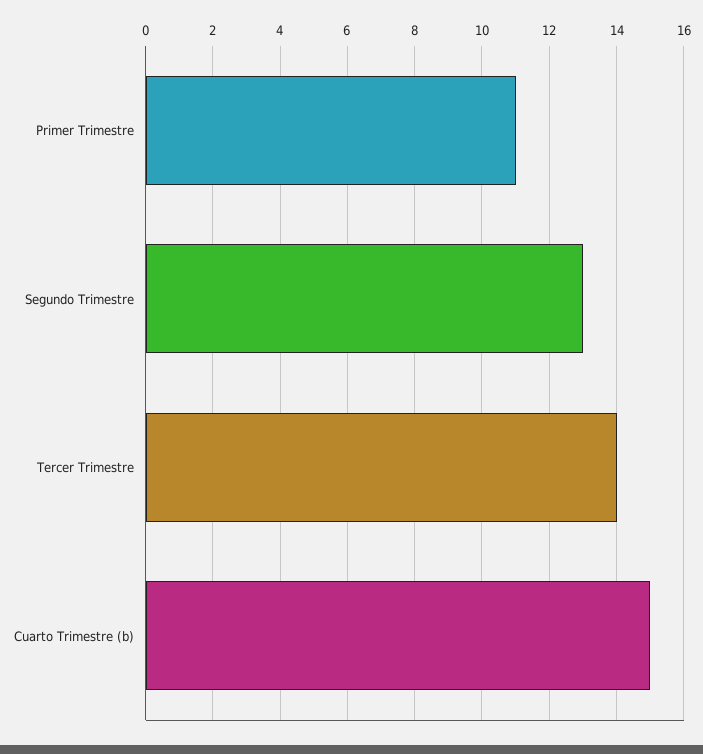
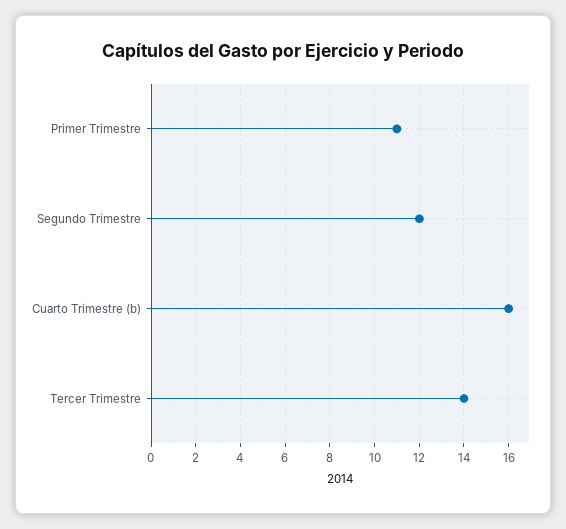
  {
    "Primer Trimestre": 11,
-   "Segundo Trimestre": 13,
+   "Segundo Trimestre": 12,
    "Tercer Trimestre": 14,
-   "Cuarto Trimestre (b)": 15
+   "Cuarto Trimestre (b)": 16
  }

